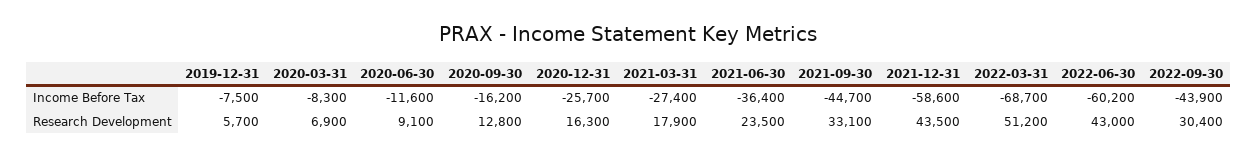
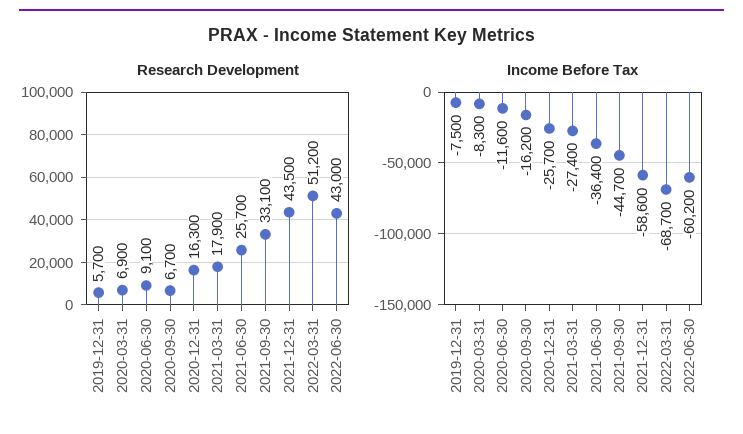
  {
    "Income Before Tax": {
      "2019-12-31": -7500,
      "2020-03-31": -8300,
      "2020-06-30": -11600,
      "2020-09-30": -16200,
      "2020-12-31": -25700,
      "2021-03-31": -27400,
      "2021-06-30": -36400,
      "2021-09-30": -44700,
      "2021-12-31": -58600,
      "2022-03-31": -68700,
-     "2022-06-30": -60200,
+     "2022-06-30": -60200
-     "2022-09-30": -43900
    },
    "Research Development": {
      "2019-12-31": 5700,
      "2020-03-31": 6900,
      "2020-06-30": 9100,
-     "2020-09-30": 12800,
+     "2020-09-30": 6700,
      "2020-12-31": 16300,
      "2021-03-31": 17900,
-     "2021-06-30": 23500,
+     "2021-06-30": 25700,
      "2021-09-30": 33100,
      "2021-12-31": 43500,
      "2022-03-31": 51200,
-     "2022-06-30": 43000,
+     "2022-06-30": 43000
-     "2022-09-30": 30400
    }
  }

